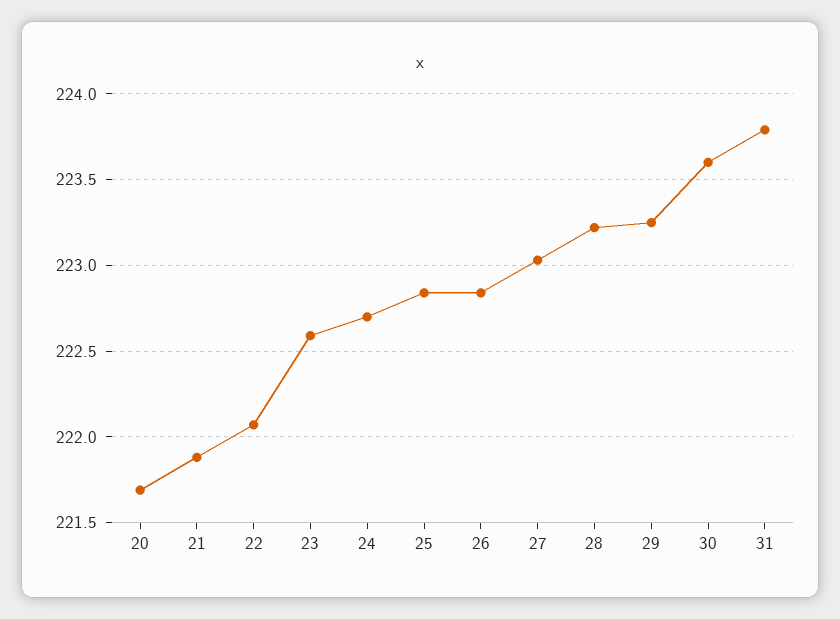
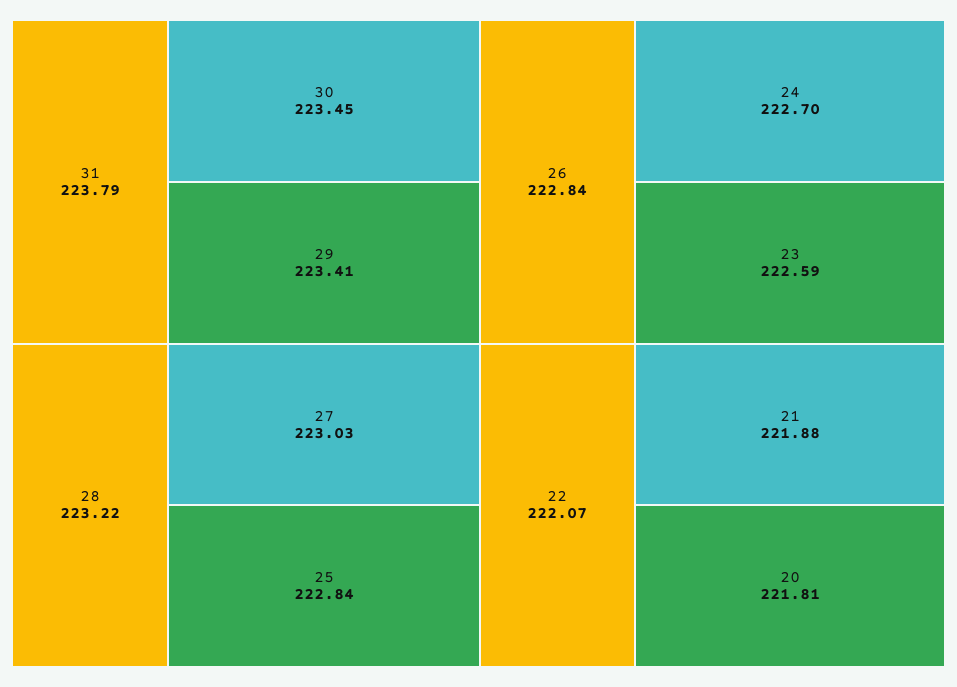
  {
-   "20": 221.7,
+   "20": 221.81,
    "21": 221.88,
    "22": 222.07,
    "23": 222.59,
    "24": 222.7,
    "25": 222.84,
    "26": 222.84,
    "27": 223.03,
    "28": 223.22,
-   "29": 223.25,
+   "29": 223.41,
-   "30": 223.6,
+   "30": 223.45,
    "31": 223.79
  }

